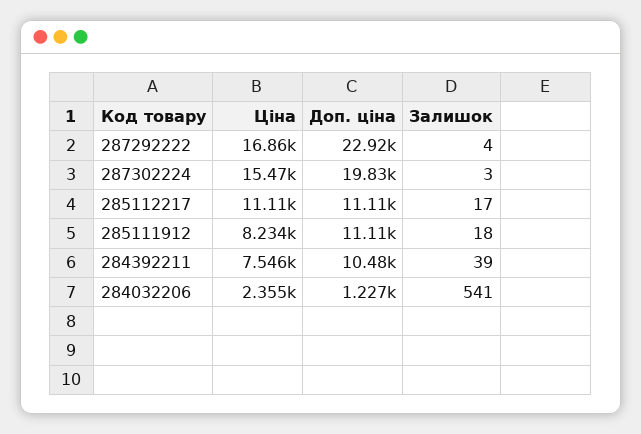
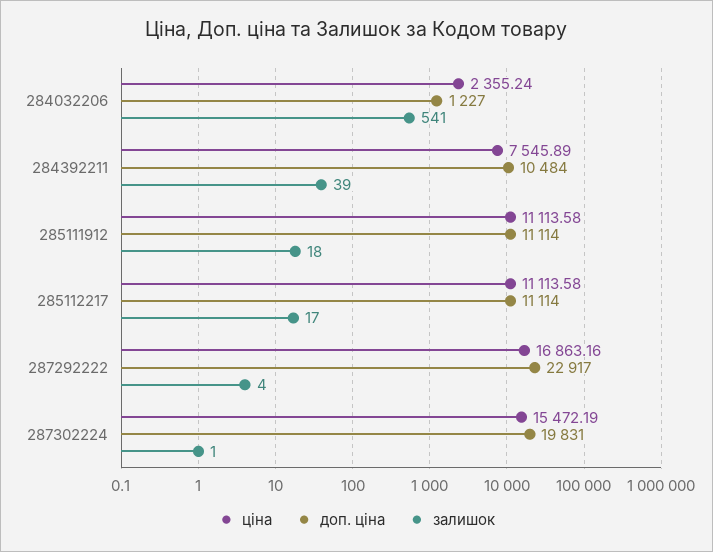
  {
    "Ціна": {
      "287292222": 16863.16,
      "287302224": 15472.19,
      "285112217": 11113.58,
-     "285111912": 8234,
+     "285111912": 11113.58,
      "284392211": 7545.89,
      "284032206": 2355.24
    },
    "Доп. ціна": {
      "287292222": 22917,
      "287302224": 19831,
      "285112217": 11114,
      "285111912": 11114,
      "284392211": 10484,
      "284032206": 1227
    },
    "Залишок": {
      "287292222": 4,
-     "287302224": 3,
+     "287302224": 1,
      "285112217": 17,
      "285111912": 18,
      "284392211": 39,
      "284032206": 541
    }
  }

